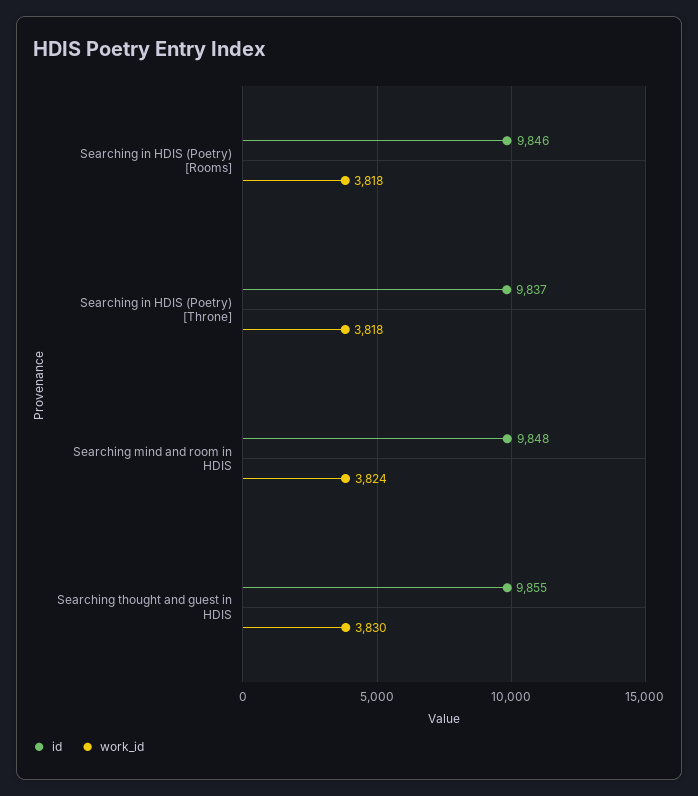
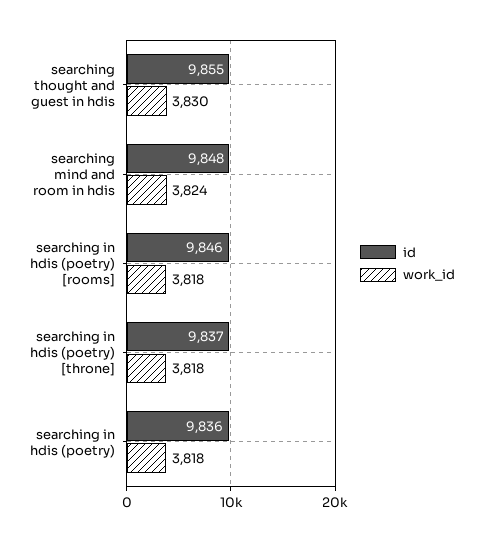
  {
    "id": {
      "Searching in HDIS (Poetry) [Rooms]": 9846,
      "Searching in HDIS (Poetry) [Throne]": 9837,
      "Searching mind and room in HDIS": 9848,
-     "Searching thought and guest in HDIS": 9855
+     "Searching thought and guest in HDIS": 9855,
+     "searching in hdis (poetry)": 9836
    },
    "work_id": {
      "Searching in HDIS (Poetry) [Rooms]": 3818,
      "Searching in HDIS (Poetry) [Throne]": 3818,
      "Searching mind and room in HDIS": 3824,
-     "Searching thought and guest in HDIS": 3830
+     "Searching thought and guest in HDIS": 3830,
+     "searching in hdis (poetry)": 3818
    }
  }

